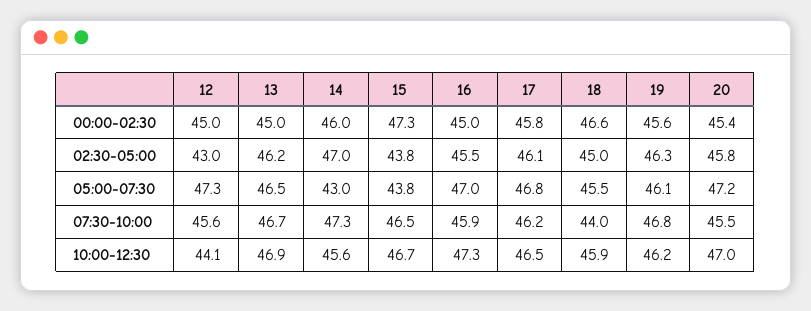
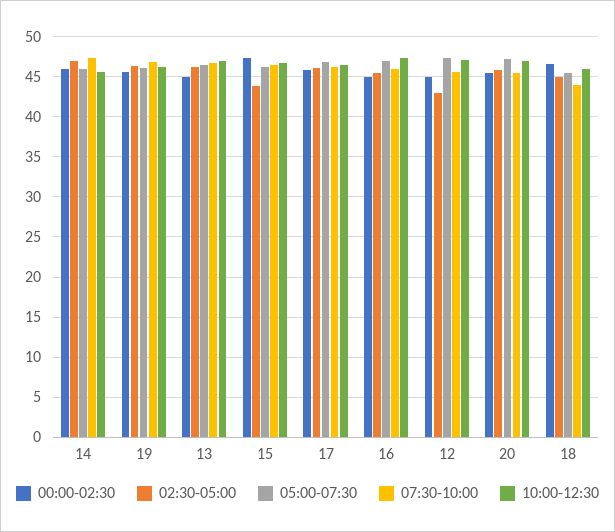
  {
    "00:00-02:30": {
      "12": 45,
      "13": 45,
      "14": 46,
      "15": 47.3,
      "16": 45,
      "17": 45.8,
      "18": 46.6,
      "19": 45.6,
      "20": 45.4
    },
    "02:30-05:00": {
      "12": 43,
      "13": 46.2,
      "14": 47,
      "15": 43.8,
      "16": 45.5,
      "17": 46.1,
      "18": 45,
      "19": 46.3,
      "20": 45.8
    },
    "05:00-07:30": {
      "12": 47.3,
      "13": 46.5,
-     "14": 43,
+     "14": 46,
-     "15": 43.8,
+     "15": 46,
      "16": 47,
      "17": 46.8,
      "18": 45.5,
      "19": 46.1,
      "20": 47.2
    },
    "07:30-10:00": {
      "12": 45.6,
      "13": 46.7,
      "14": 47.3,
      "15": 46.5,
      "16": 45.9,
      "17": 46.2,
      "18": 44,
      "19": 46.8,
      "20": 45.5
    },
    "10:00-12:30": {
-     "12": 44.1,
+     "12": 47,
      "13": 46.9,
      "14": 45.6,
      "15": 46.7,
      "16": 47.3,
      "17": 46.5,
      "18": 45.9,
      "19": 46.2,
      "20": 47
    }
  }

